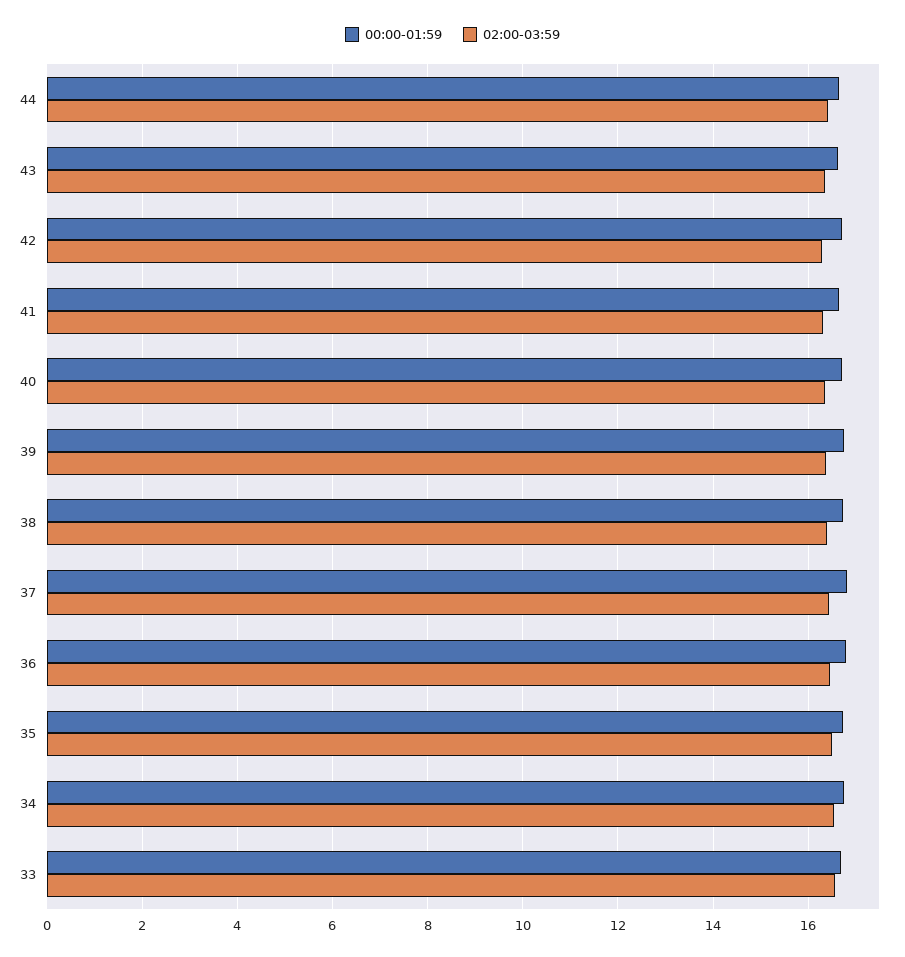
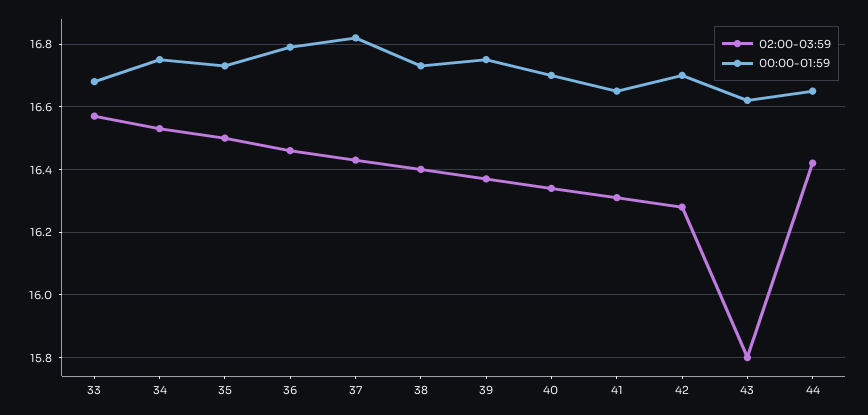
  {
    "00:00-01:59": {
      "44": 16.65,
      "43": 16.6,
      "42": 16.7,
      "41": 16.65,
      "40": 16.7,
      "39": 16.75,
      "38": 16.75,
      "37": 16.8,
      "36": 16.8,
      "35": 16.75,
      "34": 16.75,
      "33": 16.7
    },
    "02:00-03:59": {
      "44": 16.4,
-     "43": 16.4,
+     "43": 15.8,
      "42": 16.3,
      "41": 16.3,
      "40": 16.35,
      "39": 16.35,
      "38": 16.4,
      "37": 16.45,
      "36": 16.45,
      "35": 16.5,
      "34": 16.55,
      "33": 16.55
    }
  }

